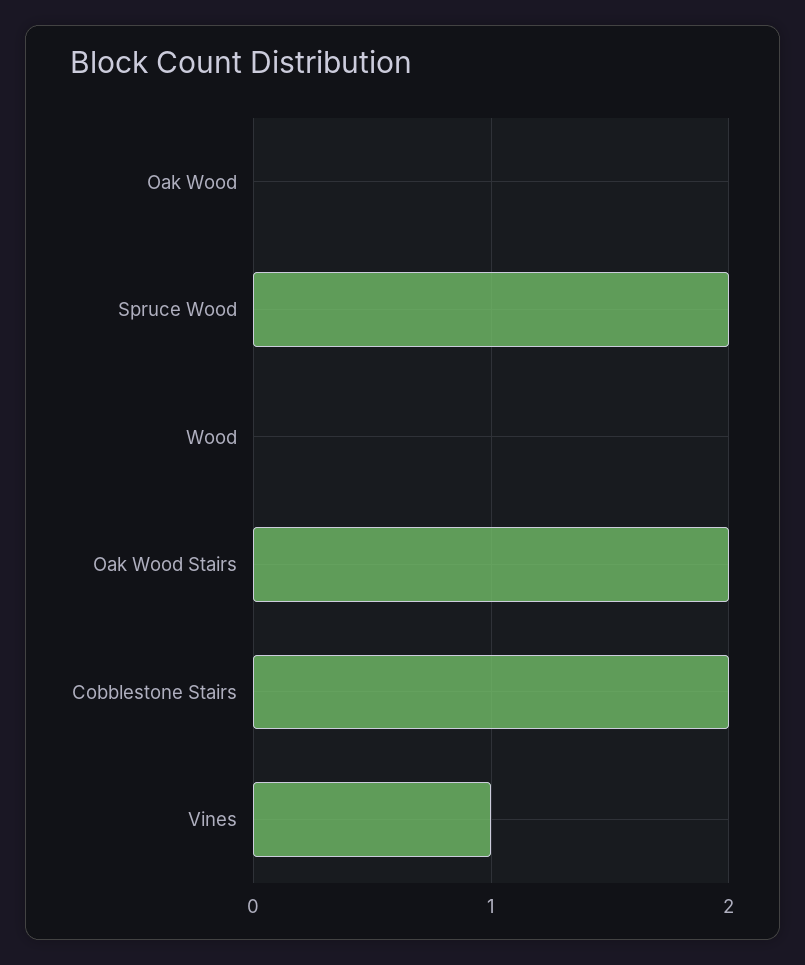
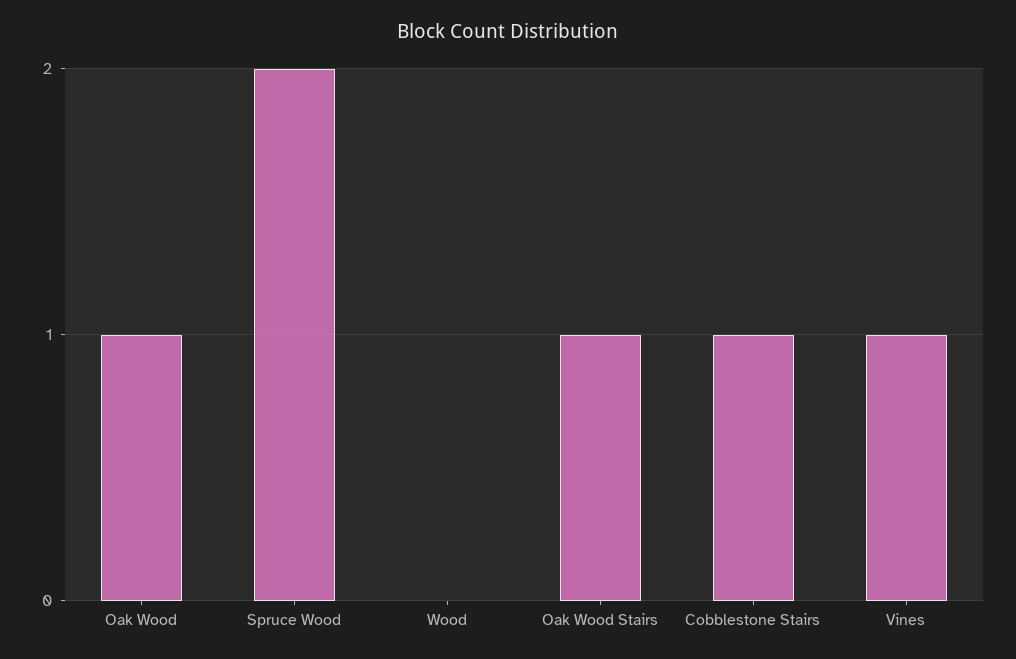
  {
-   "Oak Wood": 0,
+   "Oak Wood": 1,
    "Spruce Wood": 2,
    "Wood": 0,
-   "Oak Wood Stairs": 2,
+   "Oak Wood Stairs": 1,
-   "Cobblestone Stairs": 2,
+   "Cobblestone Stairs": 1,
    "Vines": 1
  }

